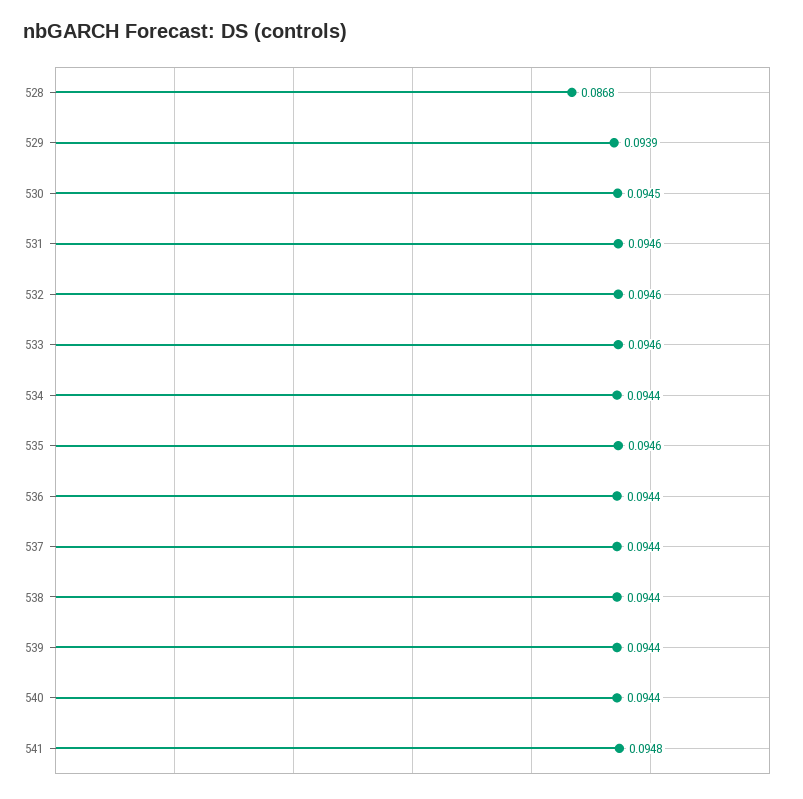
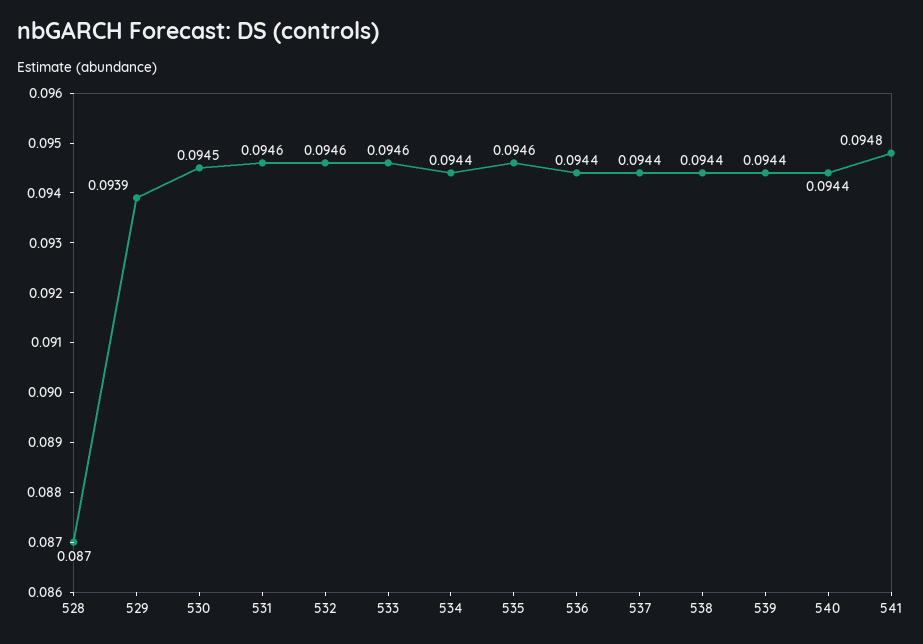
  {
-   "528": 0.0868,
+   "528": 0.087,
    "529": 0.0939,
    "530": 0.0945,
    "531": 0.0946,
    "532": 0.0946,
    "533": 0.0946,
    "534": 0.0944,
    "535": 0.0946,
    "536": 0.0944,
    "537": 0.0944,
    "538": 0.0944,
    "539": 0.0944,
    "540": 0.0944,
    "541": 0.0948
  }

